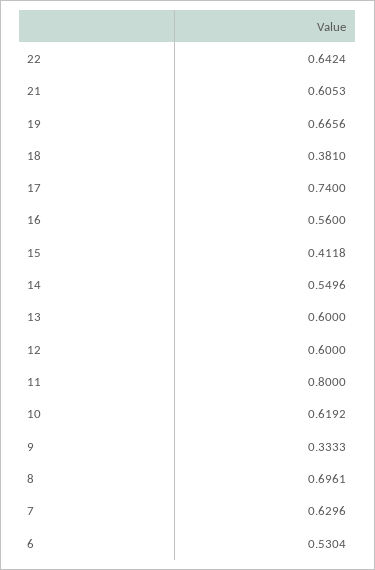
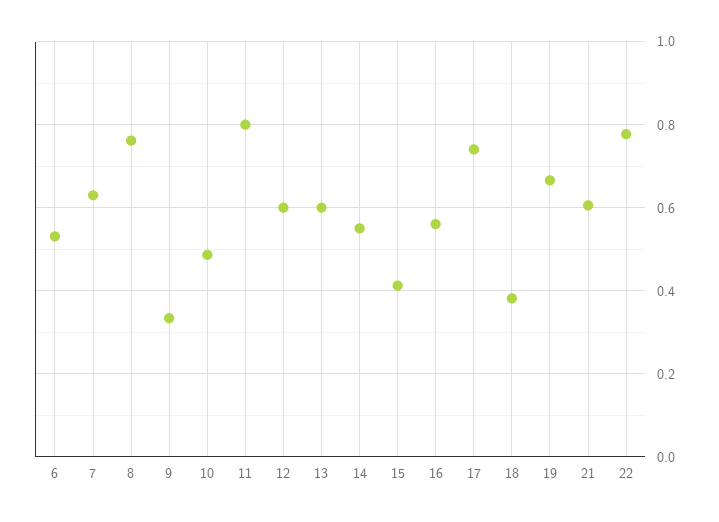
  {
-   "22": 0.6424,
+   "22": 0.78,
    "21": 0.6053,
    "19": 0.6656,
    "18": 0.381,
    "17": 0.74,
    "16": 0.56,
    "15": 0.4118,
    "14": 0.5496,
    "13": 0.6,
    "12": 0.6,
    "11": 0.8,
-   "10": 0.6192,
+   "10": 0.48,
    "9": 0.3333,
-   "8": 0.6961,
+   "8": 0.76,
    "7": 0.6296,
    "6": 0.5304
  }

